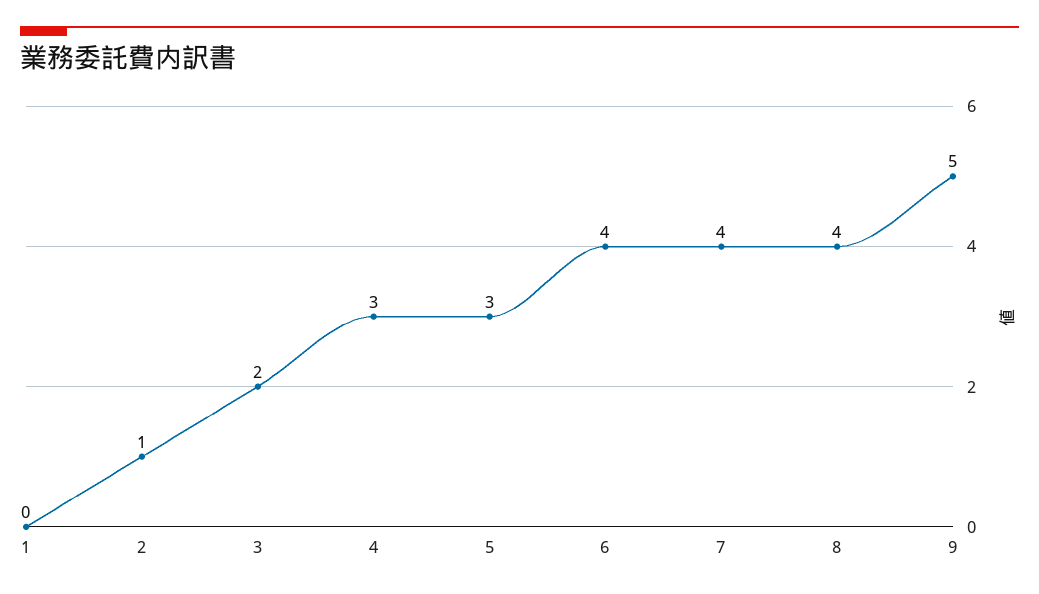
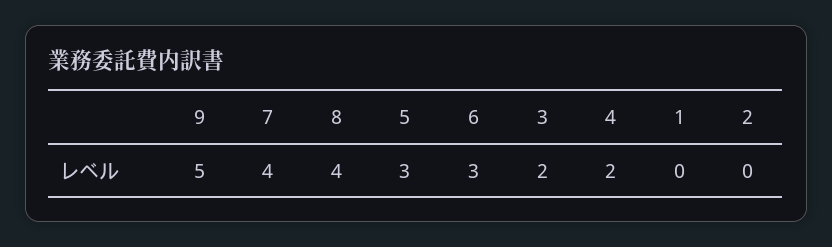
  {
    "1": 0,
-   "2": 1,
+   "2": 0,
    "3": 2,
-   "4": 3,
+   "4": 2,
    "5": 3,
-   "6": 4,
+   "6": 3,
    "7": 4,
    "8": 4,
    "9": 5
  }

